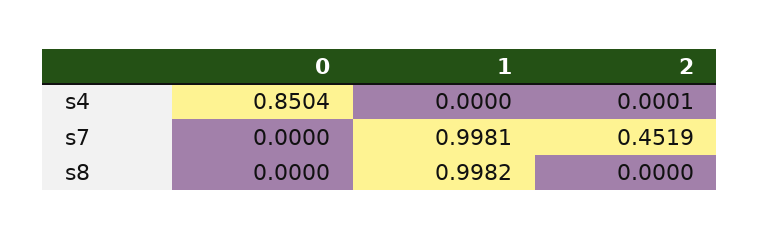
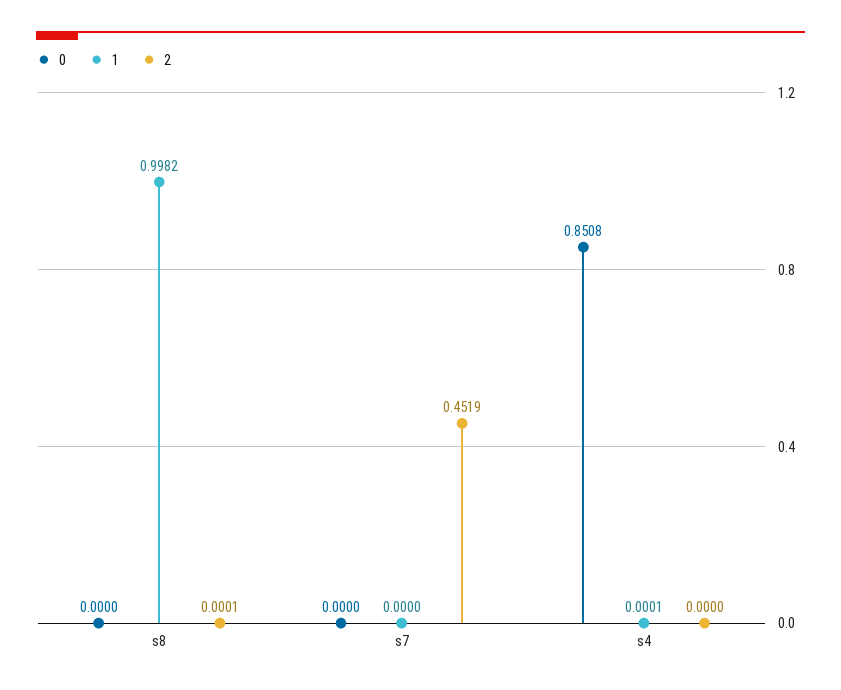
  {
    "0": {
-     "s4": 0.8504,
+     "s4": 0.8508,
      "s7": 0,
      "s8": 0
    },
    "1": {
-     "s4": 0,
+     "s4": 0.0001,
-     "s7": 0.9981,
+     "s7": 0,
      "s8": 0.9982
    },
    "2": {
-     "s4": 0.0001,
+     "s4": 0,
      "s7": 0.4519,
-     "s8": 0
+     "s8": 0.0001
    }
  }

